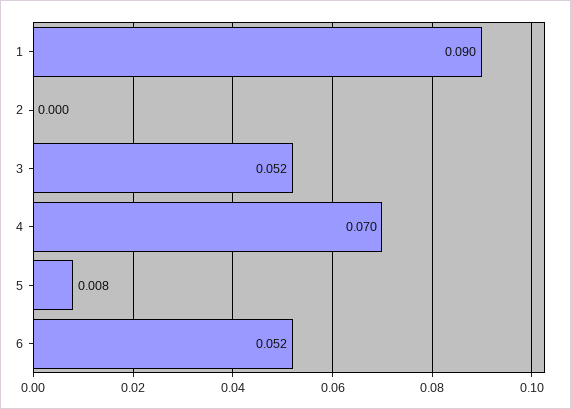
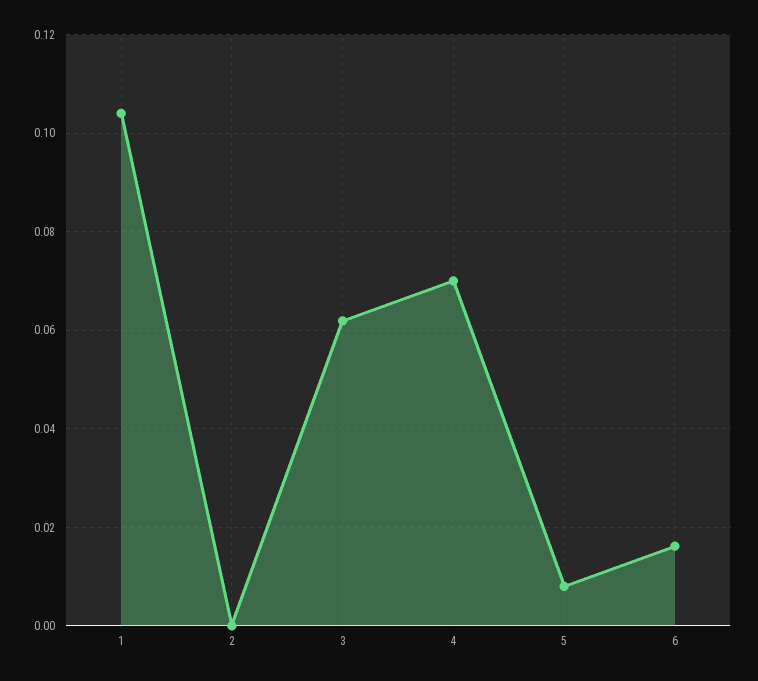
  {
-   "1": 0.09,
+   "1": 0.104,
    "2": 0,
-   "3": 0.052,
+   "3": 0.062,
    "4": 0.07,
    "5": 0.008,
-   "6": 0.052
+   "6": 0.016
  }

